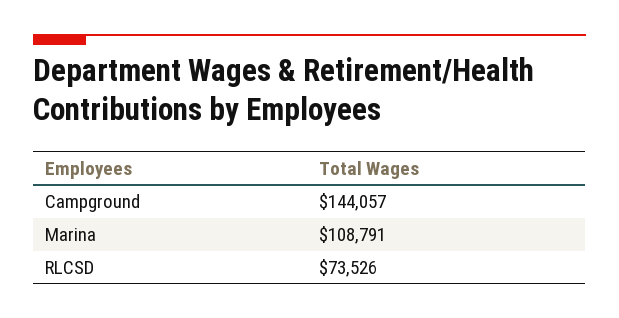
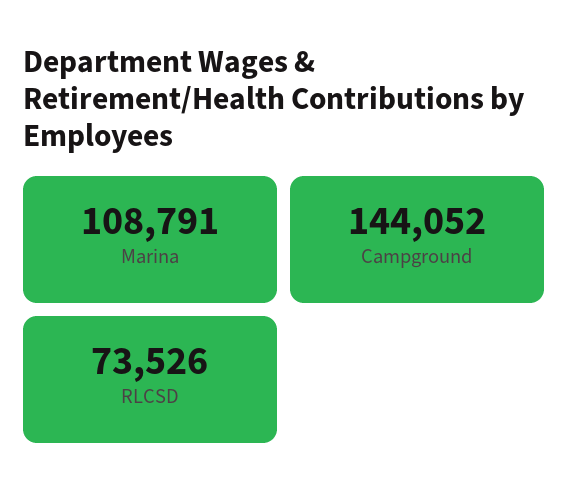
  {
-   "Campground": 144057,
+   "Campground": 144052,
    "Marina": 108791,
    "RLCSD": 73526
  }

